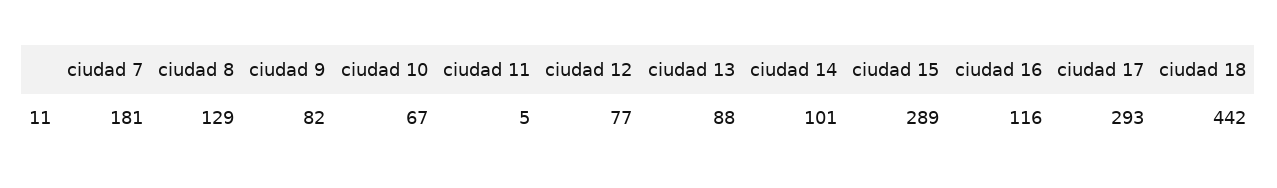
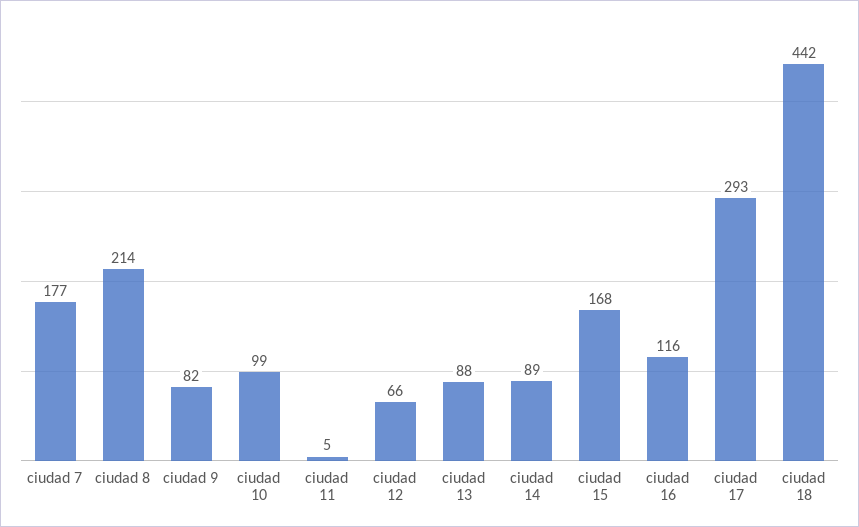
  {
-   "ciudad 7": 181,
+   "ciudad 7": 177,
-   "ciudad 8": 129,
+   "ciudad 8": 214,
    "ciudad 9": 82,
-   "ciudad 10": 67,
+   "ciudad 10": 99,
    "ciudad 11": 5,
-   "ciudad 12": 77,
+   "ciudad 12": 66,
    "ciudad 13": 88,
-   "ciudad 14": 101,
+   "ciudad 14": 89,
-   "ciudad 15": 289,
+   "ciudad 15": 168,
    "ciudad 16": 116,
    "ciudad 17": 293,
    "ciudad 18": 442
  }

